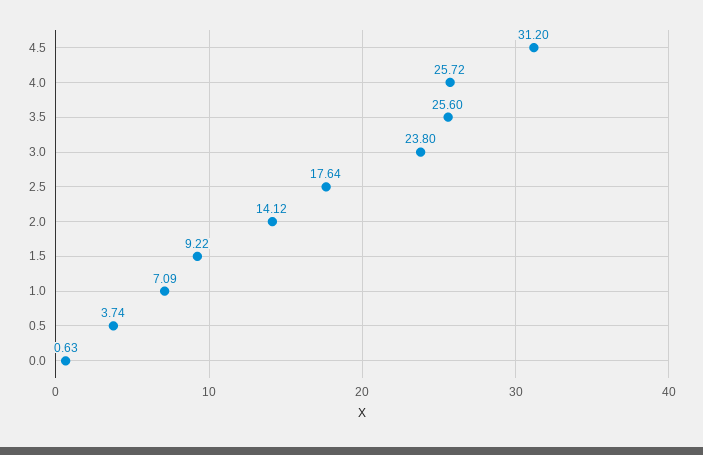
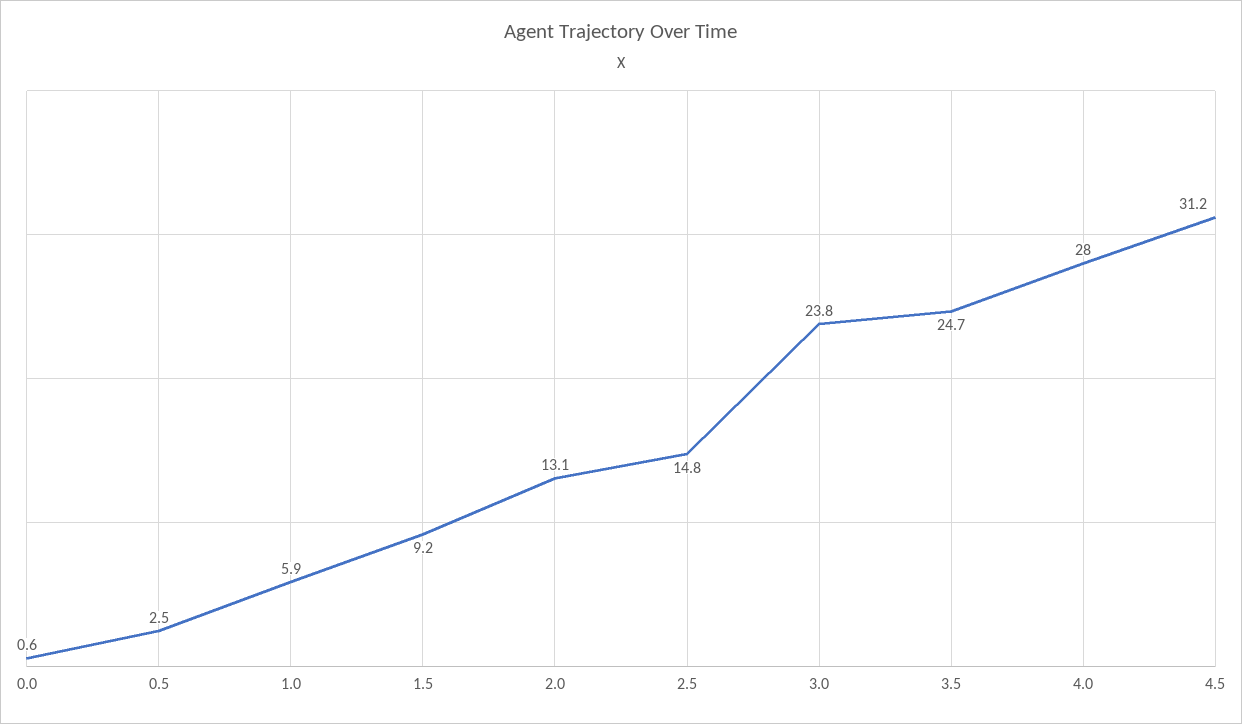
  {
    "4.5": 31.2,
-   "4.0": 25.72,
+   "4.0": 28,
-   "3.5": 25.6,
+   "3.5": 24.7,
    "3.0": 23.8,
-   "2.5": 17.64,
+   "2.5": 14.8,
-   "2.0": 14.12,
+   "2.0": 13.1,
    "1.5": 9.22,
-   "1.0": 7.09,
+   "1.0": 5.9,
-   "0.5": 3.74,
+   "0.5": 2.5,
    "0.0": 0.63
  }

